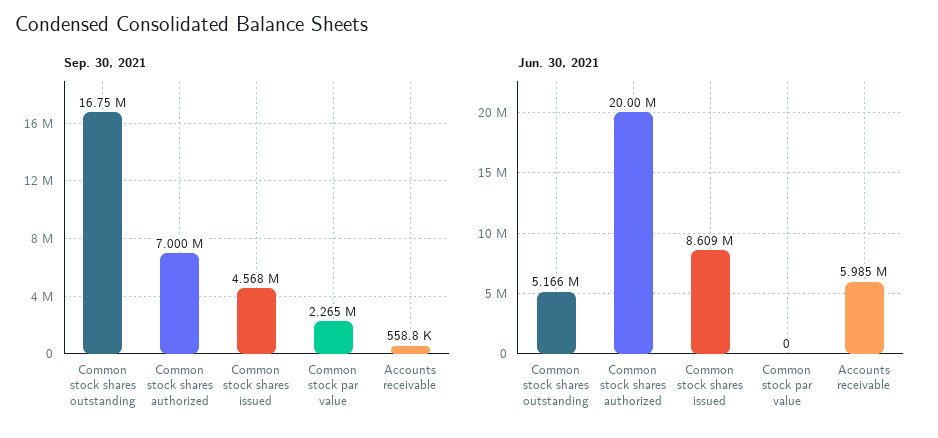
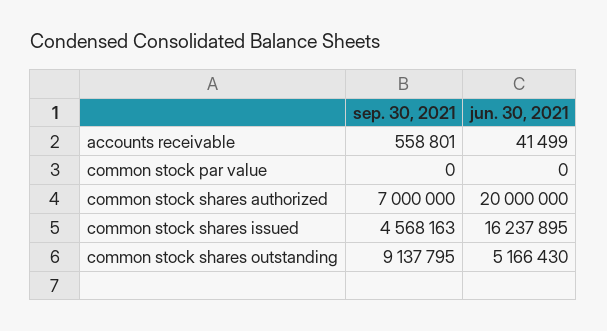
  {
    "Sep. 30, 2021": {
-     "Common stock shares outstanding": 16750000,
+     "Common stock shares outstanding": 9137795,
      "Common stock shares authorized": 7000000,
      "Common stock shares issued": 4568163,
-     "Common stock par value": 2265000,
+     "Common stock par value": 0,
      "Accounts receivable": 558801
    },
    "Jun. 30, 2021": {
      "Common stock shares outstanding": 5166430,
      "Common stock shares authorized": 20000000,
-     "Common stock shares issued": 8609000,
+     "Common stock shares issued": 16237895,
      "Common stock par value": 0,
-     "Accounts receivable": 5985000
+     "Accounts receivable": 41499
    }
  }

